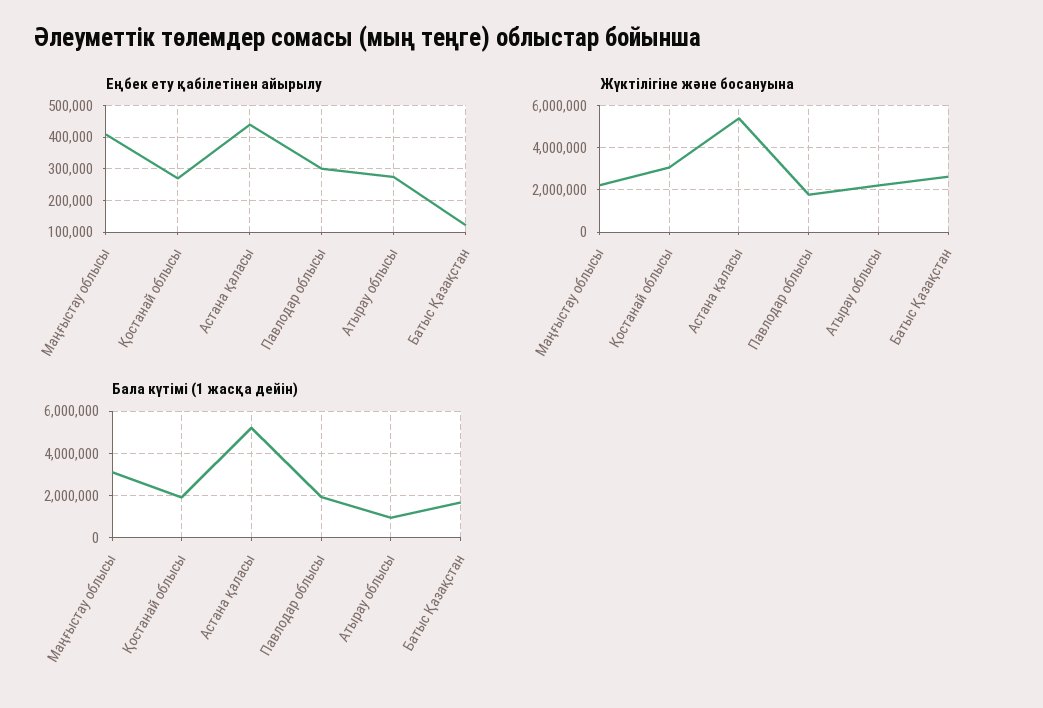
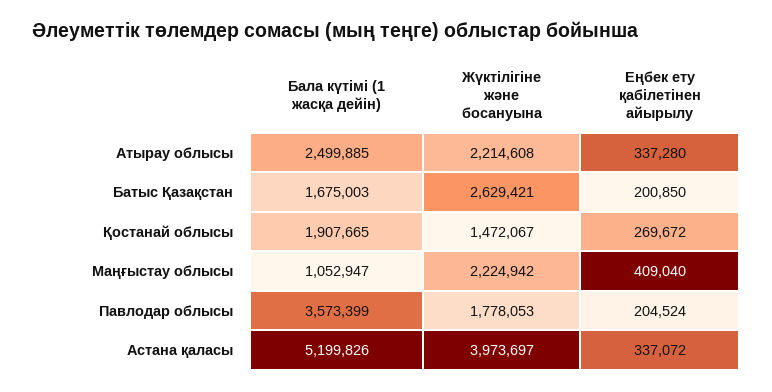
  {
    "Еңбек ету қабілетінен айырылу": {
      "Маңғыстау облысы": 409040,
      "Қостанай облысы": 269672,
-     "Астана қаласы": 440000,
+     "Астана қаласы": 337072,
-     "Павлодар облысы": 300000,
+     "Павлодар облысы": 204524,
-     "Атырау облысы": 280000,
+     "Атырау облысы": 337280,
-     "Батыс Қазақстан": 120000
+     "Батыс Қазақстан": 200850
    },
    "Жүктілігіне және босануына": {
      "Маңғыстау облысы": 2224942,
-     "Қостанай облысы": 3000000,
+     "Қостанай облысы": 1472067,
-     "Астана қаласы": 5500000,
+     "Астана қаласы": 3973697,
      "Павлодар облысы": 1778053,
      "Атырау облысы": 2214608,
      "Батыс Қазақстан": 2629421
    },
    "Бала күтімі (1 жасқа дейін)": {
-     "Маңғыстау облысы": 3000000,
+     "Маңғыстау облысы": 1052947,
      "Қостанай облысы": 1907665,
      "Астана қаласы": 5199826,
-     "Павлодар облысы": 2000000,
+     "Павлодар облысы": 3573399,
-     "Атырау облысы": 1000000,
+     "Атырау облысы": 2499885,
      "Батыс Қазақстан": 1675003
    }
  }

